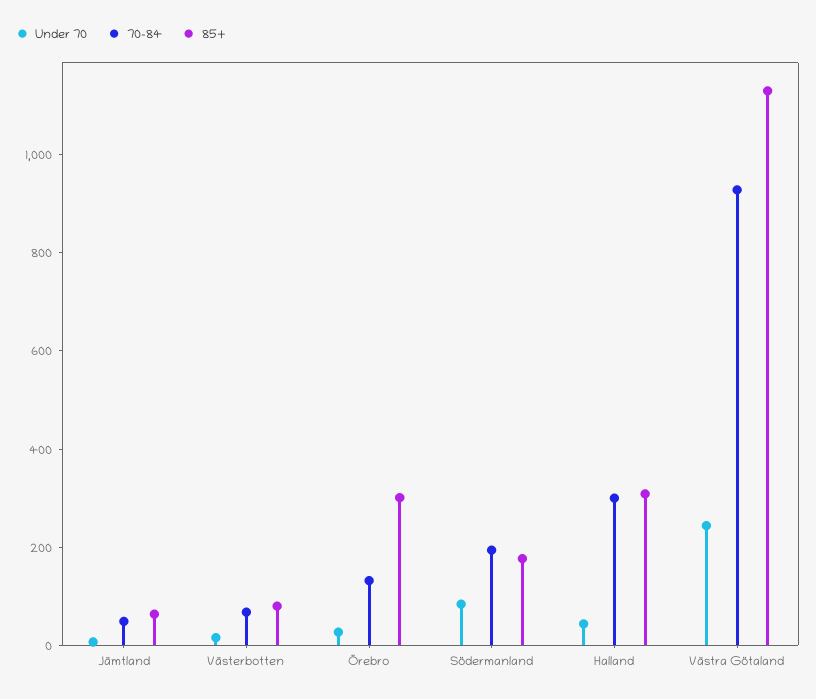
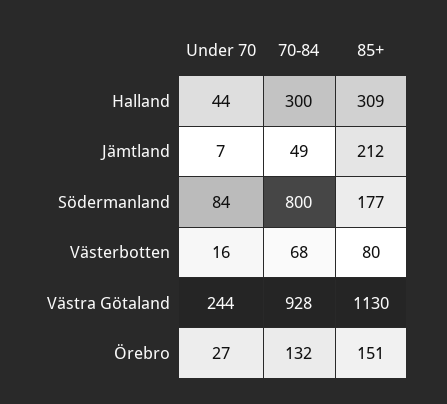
  {
    "Under 70": {
      "Jämtland": 7,
      "Västerbotten": 16,
      "Örebro": 27,
      "Södermanland": 84,
      "Halland": 44,
      "Västra Götaland": 244
    },
    "70-84": {
      "Jämtland": 49,
      "Västerbotten": 68,
      "Örebro": 132,
-     "Södermanland": 200,
+     "Södermanland": 800,
      "Halland": 300,
      "Västra Götaland": 928
    },
    "85+": {
-     "Jämtland": 50,
+     "Jämtland": 212,
      "Västerbotten": 80,
-     "Örebro": 300,
+     "Örebro": 151,
      "Södermanland": 177,
      "Halland": 309,
      "Västra Götaland": 1130
    }
  }

